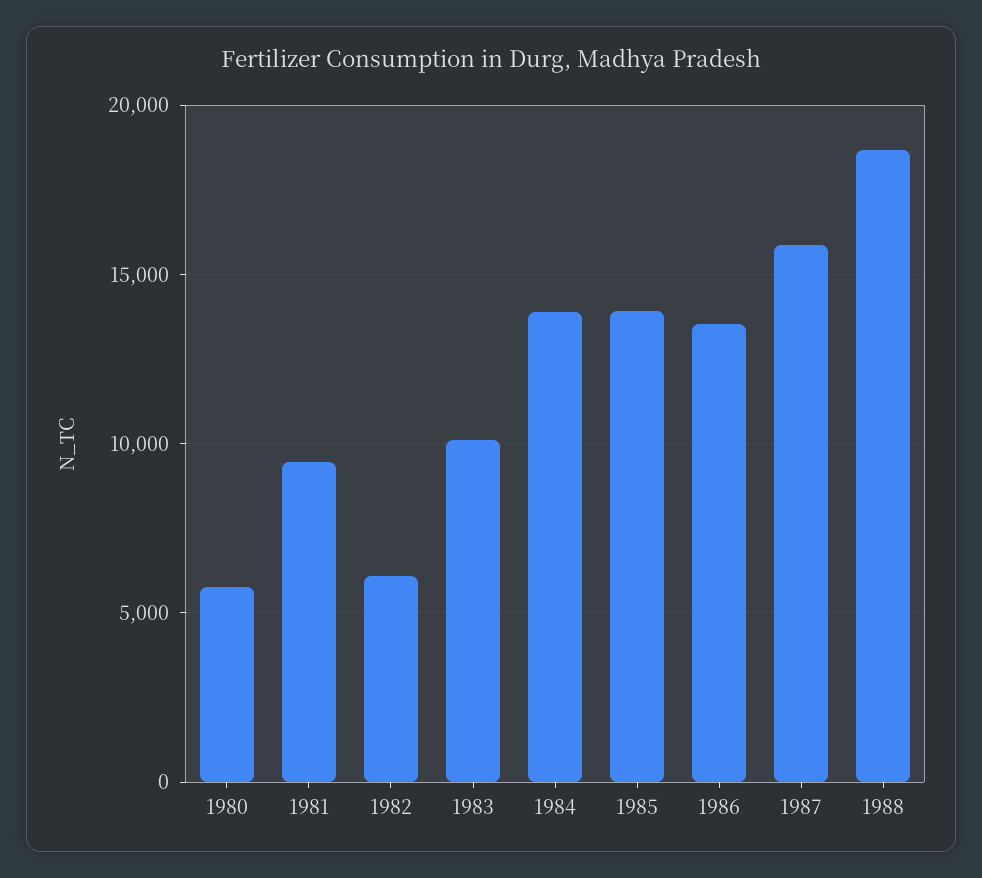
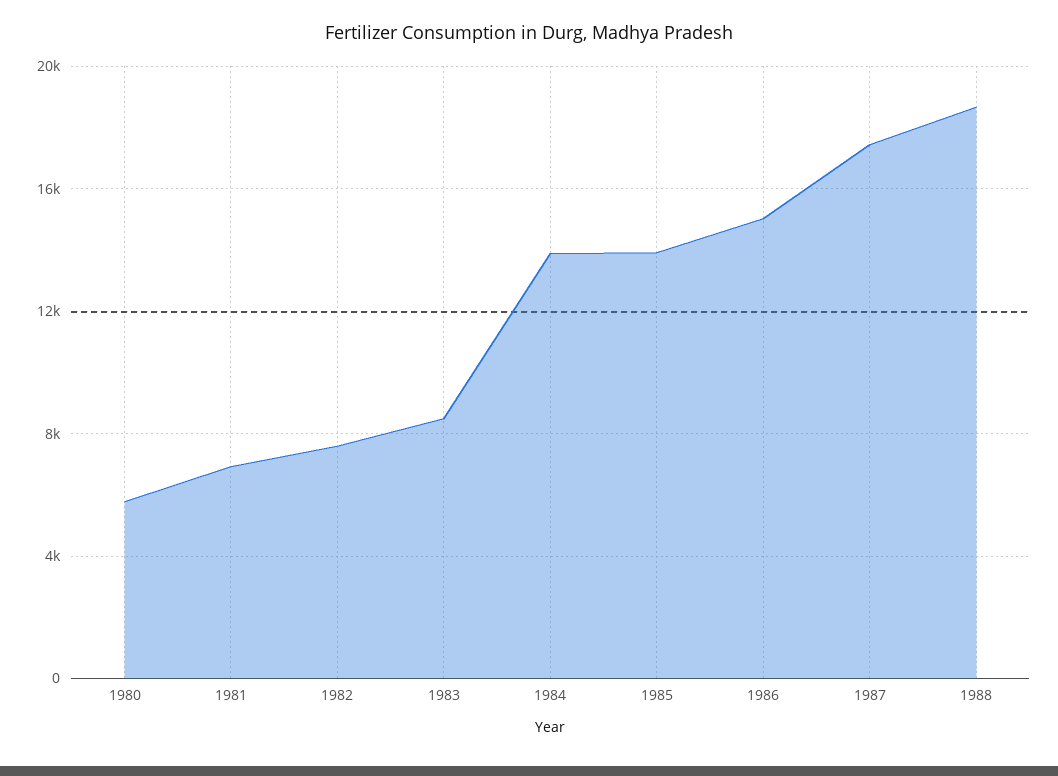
  {
    "1980": 6000,
-   "1981": 9500,
+   "1981": 7000,
-   "1982": 6000,
+   "1982": 7500,
-   "1983": 10000,
+   "1983": 8500,
    "1984": 14000,
    "1985": 14000,
-   "1986": 13500,
+   "1986": 15000,
-   "1987": 16000,
+   "1987": 17500,
    "1988": 18500
  }

